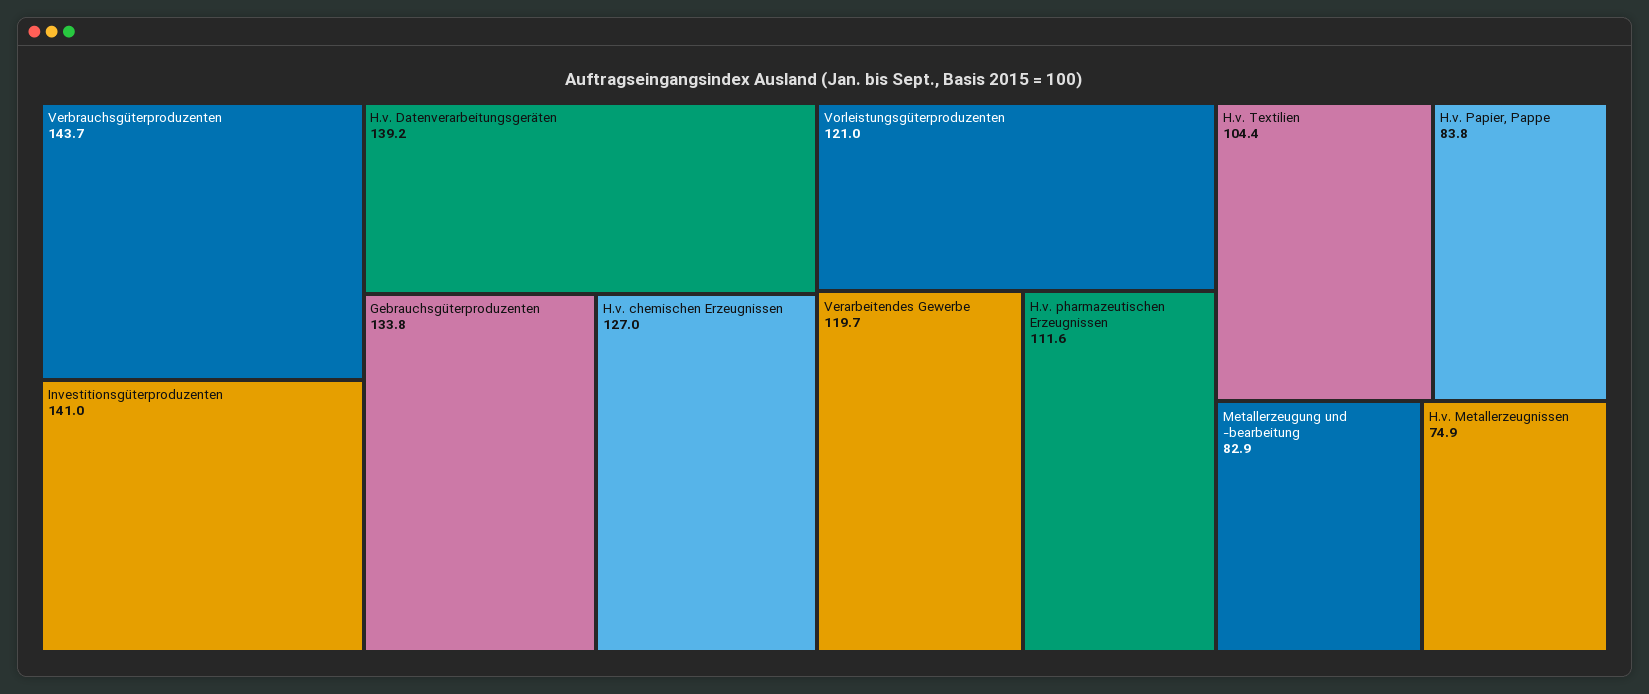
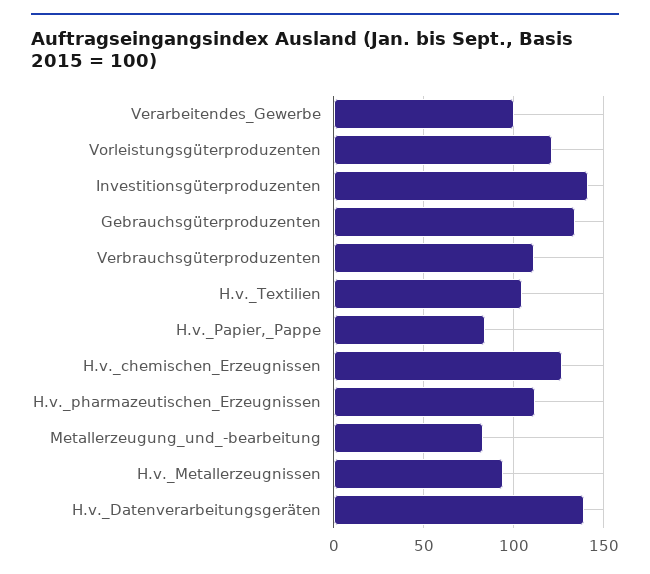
  {
-   "Verbrauchsgüterproduzenten": 143.7,
+   "Verbrauchsgüterproduzenten": 110,
    "Investitionsgüterproduzenten": 141,
    "H.v. Datenverarbeitungsgeräten": 139.2,
    "Gebrauchsgüterproduzenten": 133.8,
    "H.v. chemischen Erzeugnissen": 127,
    "Vorleistungsgüterproduzenten": 121,
-   "Verarbeitendes Gewerbe": 119.7,
+   "Verarbeitendes Gewerbe": 100,
    "H.v. pharmazeutischen Erzeugnissen": 111.6,
    "H.v. Textilien": 104.4,
    "H.v. Papier, Pappe": 83.8,
    "Metallerzeugung und -bearbeitung": 82.9,
-   "H.v. Metallerzeugnissen": 74.9
+   "H.v. Metallerzeugnissen": 95
  }

